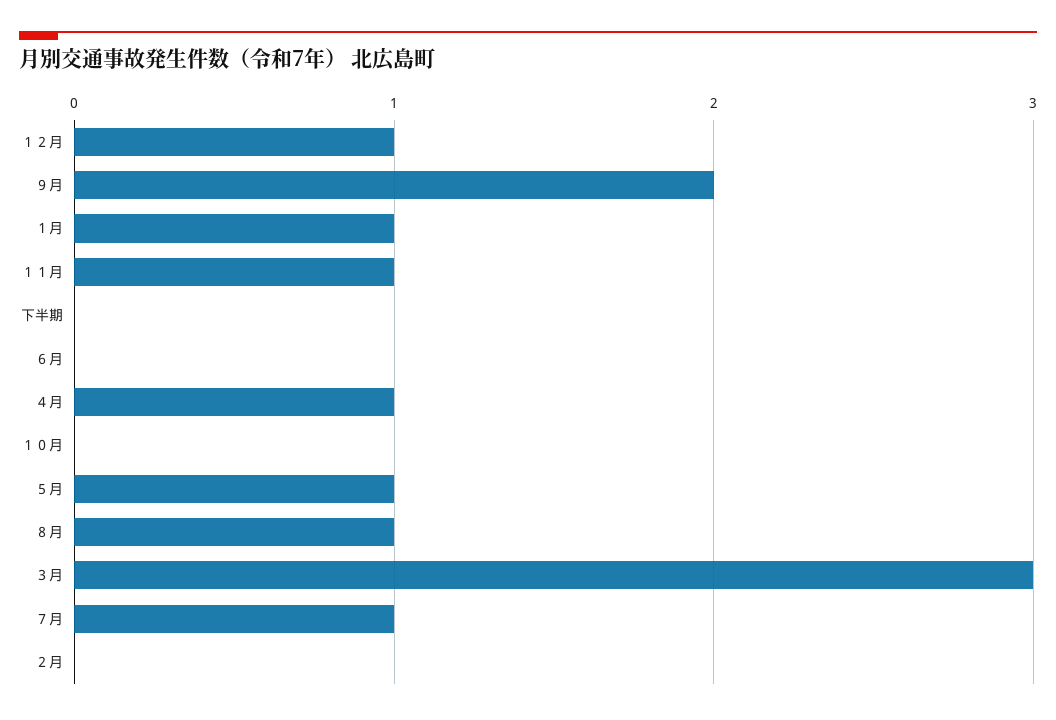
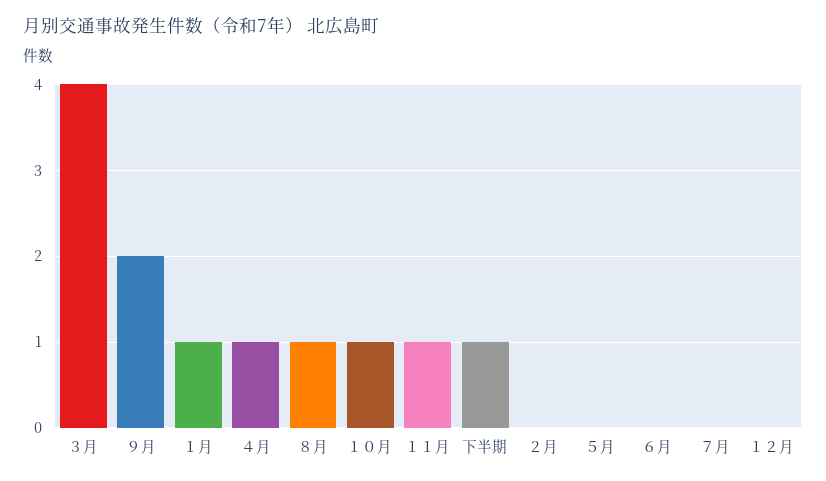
  {
-   "１２月": 1,
+   "１２月": 0,
    "９月": 2,
    "１月": 1,
    "１１月": 1,
-   "下半期": 0,
+   "下半期": 1,
    "６月": 0,
    "４月": 1,
-   "１０月": 0,
+   "１０月": 1,
-   "５月": 1,
+   "５月": 0,
    "８月": 1,
-   "３月": 3,
+   "３月": 4,
-   "７月": 1,
+   "７月": 0,
    "２月": 0
  }

